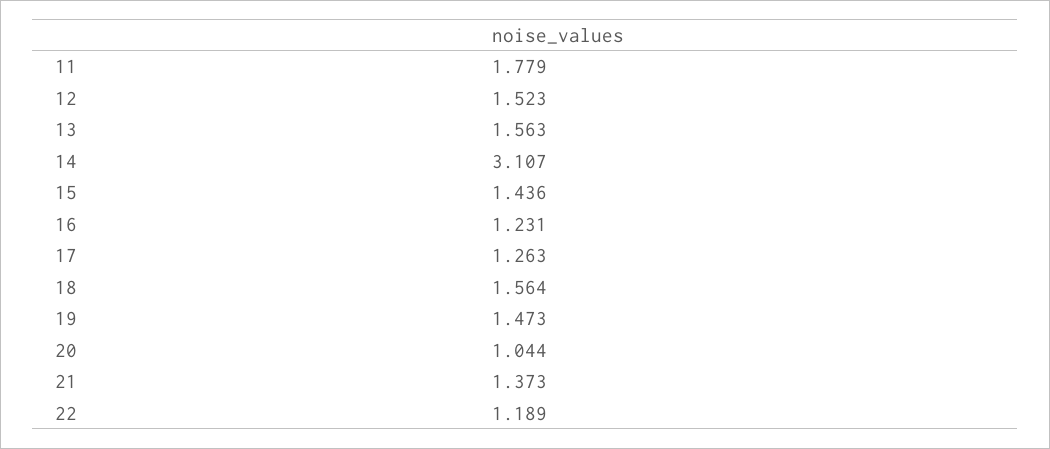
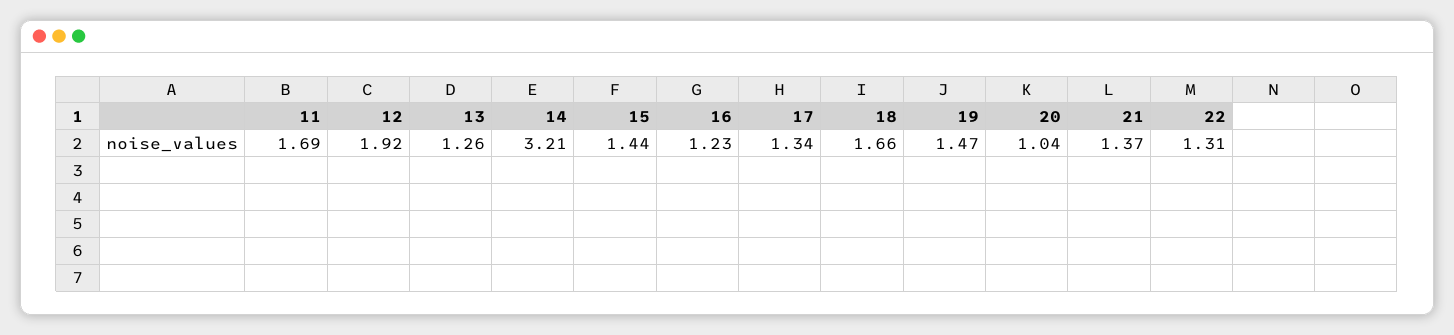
  {
-   "11": 1.779,
+   "11": 1.69,
-   "12": 1.523,
+   "12": 1.92,
-   "13": 1.563,
+   "13": 1.26,
-   "14": 3.107,
+   "14": 3.21,
    "15": 1.436,
    "16": 1.231,
-   "17": 1.263,
+   "17": 1.34,
-   "18": 1.564,
+   "18": 1.66,
    "19": 1.473,
    "20": 1.044,
    "21": 1.373,
-   "22": 1.189
+   "22": 1.31
  }

